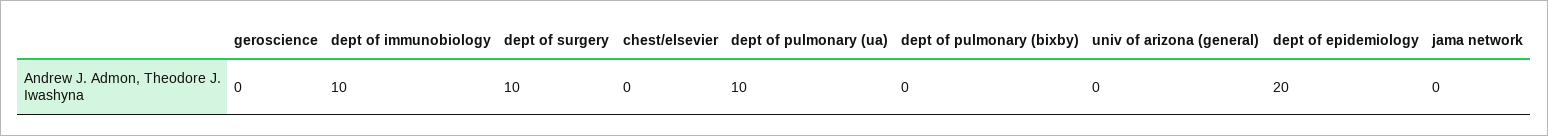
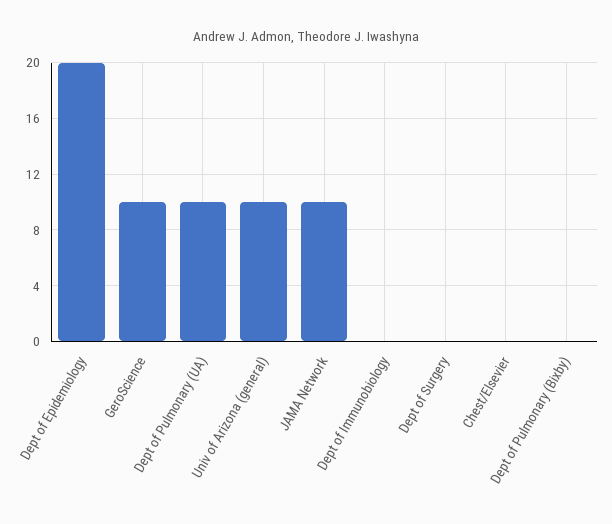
  {
-   "geroscience": 0,
+   "geroscience": 10,
-   "dept of immunobiology": 10,
+   "dept of immunobiology": 0,
-   "dept of surgery": 10,
+   "dept of surgery": 0,
    "chest/elsevier": 0,
    "dept of pulmonary (ua)": 10,
    "dept of pulmonary (bixby)": 0,
-   "univ of arizona (general)": 0,
+   "univ of arizona (general)": 10,
    "dept of epidemiology": 20,
-   "jama network": 0
+   "jama network": 10
  }

